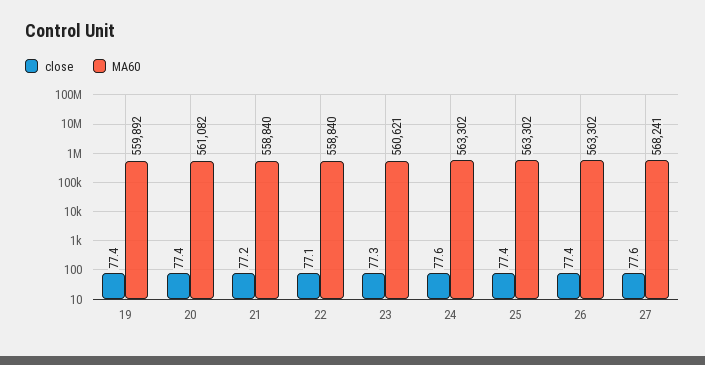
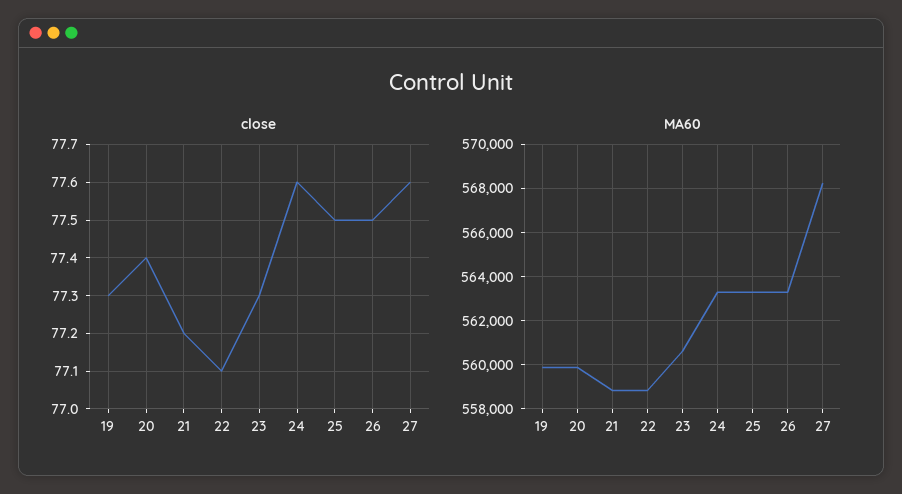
  {
    "close": {
-     "19": 77.4,
+     "19": 77.3,
      "20": 77.4,
      "21": 77.2,
      "22": 77.1,
      "23": 77.3,
      "24": 77.6,
-     "25": 77.4,
+     "25": 77.5,
-     "26": 77.4,
+     "26": 77.5,
      "27": 77.6
    },
    "MA60": {
      "19": 559892,
-     "20": 561082,
+     "20": 560000,
      "21": 558840,
      "22": 558840,
      "23": 560621,
      "24": 563302,
      "25": 563302,
      "26": 563302,
      "27": 568241
    }
  }

